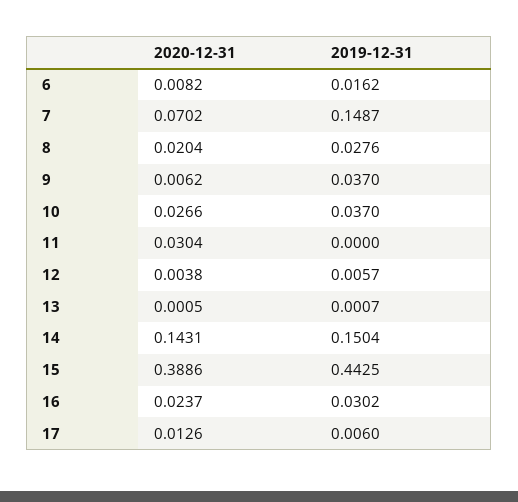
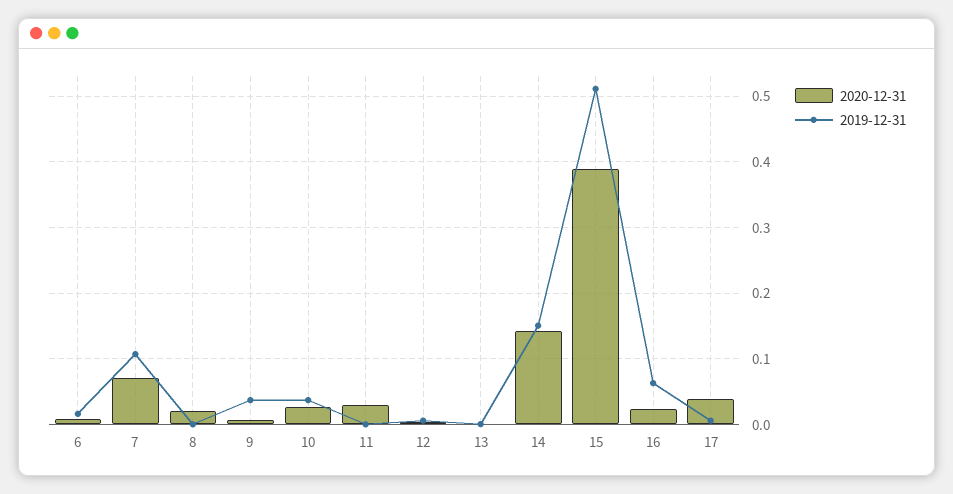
  {
    "2020-12-31": {
      "6": 0.0082,
      "7": 0.0702,
      "8": 0.0204,
      "9": 0.0062,
      "10": 0.0266,
      "11": 0.0304,
      "12": 0.0038,
      "13": 0.0005,
      "14": 0.1431,
      "15": 0.3886,
      "16": 0.0237,
-     "17": 0.0126
+     "17": 0.04
    },
    "2019-12-31": {
      "6": 0.0162,
-     "7": 0.1487,
+     "7": 0.11,
-     "8": 0.0276,
+     "8": 0,
      "9": 0.037,
      "10": 0.037,
      "11": 0,
      "12": 0.0057,
      "13": 0.0007,
      "14": 0.1504,
-     "15": 0.4425,
+     "15": 0.51,
-     "16": 0.0302,
+     "16": 0.06,
      "17": 0.006
    }
  }

